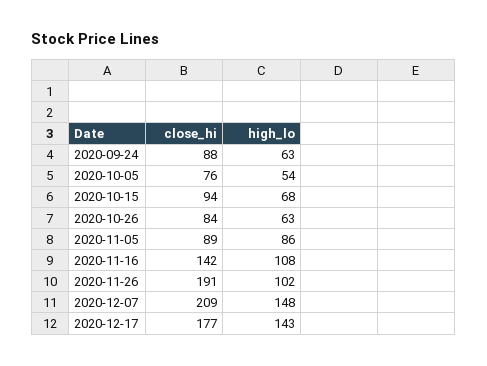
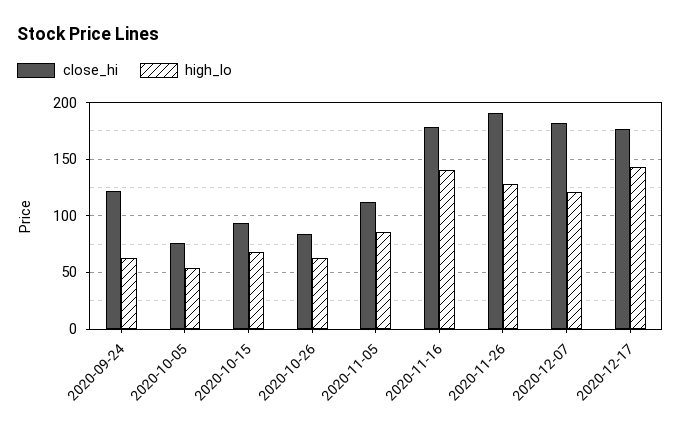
  {
    "close_hi": {
-     "2020-09-24": 88,
+     "2020-09-24": 120,
      "2020-10-05": 76,
      "2020-10-15": 94,
      "2020-10-26": 84,
-     "2020-11-05": 89,
+     "2020-11-05": 110,
-     "2020-11-16": 142,
+     "2020-11-16": 180,
      "2020-11-26": 191,
-     "2020-12-07": 209,
+     "2020-12-07": 180,
      "2020-12-17": 177
    },
    "high_lo": {
      "2020-09-24": 63,
      "2020-10-05": 54,
      "2020-10-15": 68,
      "2020-10-26": 63,
      "2020-11-05": 86,
-     "2020-11-16": 108,
+     "2020-11-16": 140,
-     "2020-11-26": 102,
+     "2020-11-26": 130,
-     "2020-12-07": 148,
+     "2020-12-07": 120,
      "2020-12-17": 143
    }
  }

